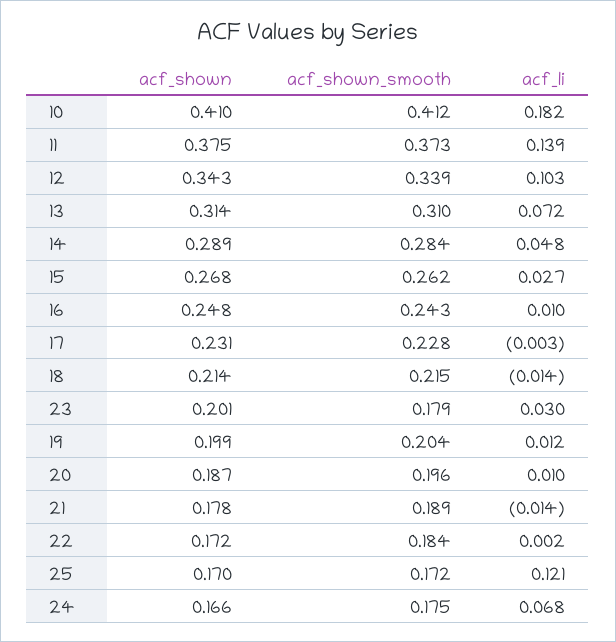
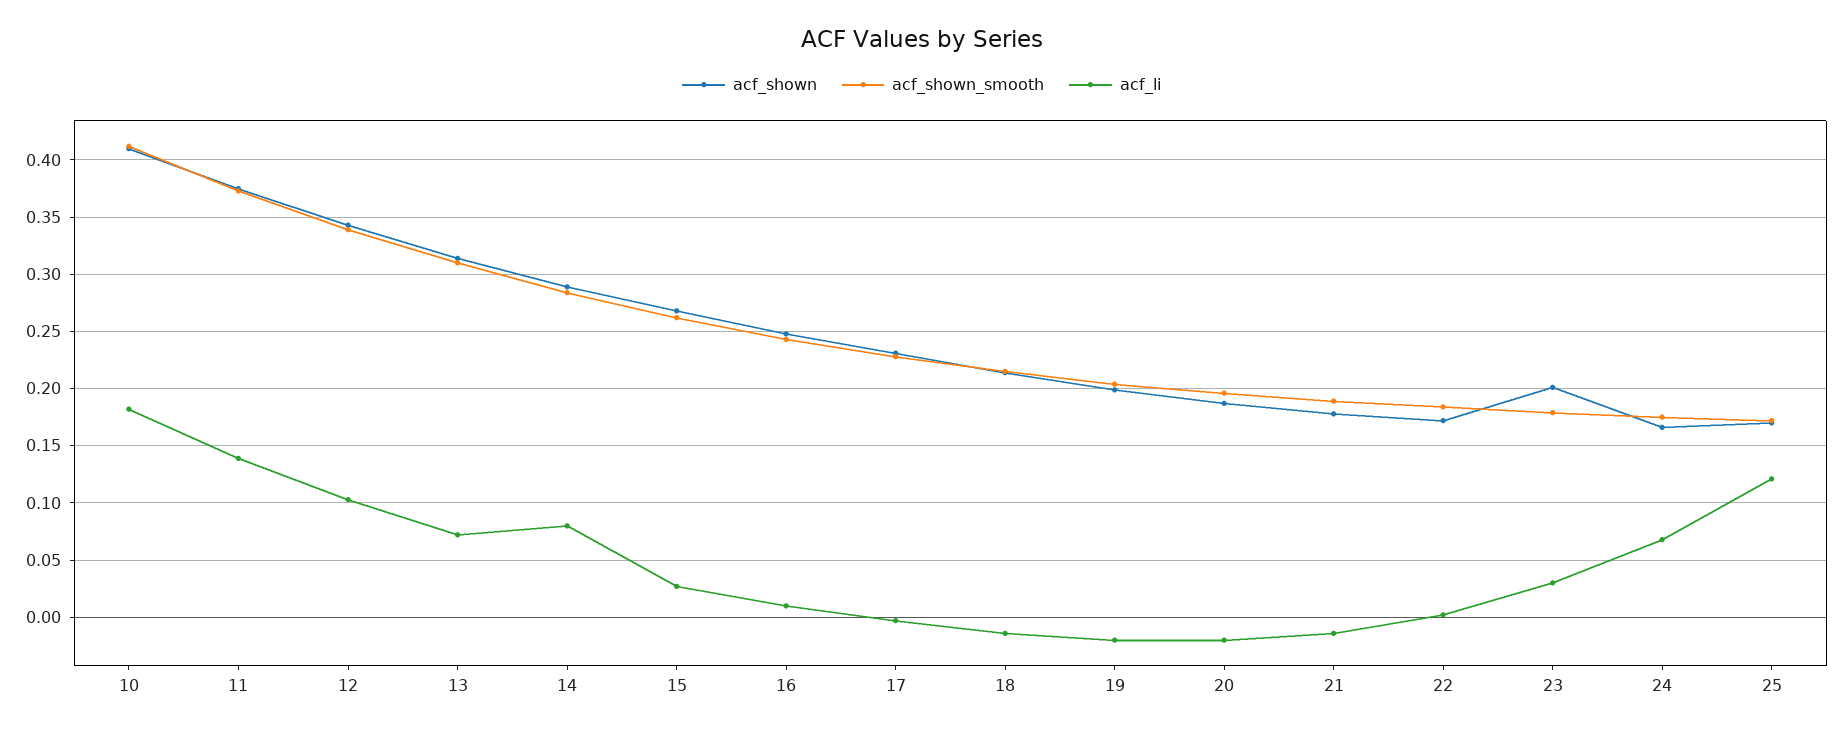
  {
    "acf_shown": {
      "10": 0.41,
      "11": 0.375,
      "12": 0.343,
      "13": 0.314,
      "14": 0.289,
      "15": 0.268,
      "16": 0.248,
      "17": 0.231,
      "18": 0.214,
      "23": 0.201,
      "19": 0.199,
      "20": 0.187,
      "21": 0.178,
      "22": 0.172,
      "25": 0.17,
      "24": 0.166
    },
    "acf_shown_smooth": {
      "10": 0.412,
      "11": 0.373,
      "12": 0.339,
      "13": 0.31,
      "14": 0.284,
      "15": 0.262,
      "16": 0.243,
      "17": 0.228,
      "18": 0.215,
      "23": 0.179,
      "19": 0.204,
      "20": 0.196,
      "21": 0.189,
      "22": 0.184,
      "25": 0.172,
      "24": 0.175
    },
    "acf_li": {
      "10": 0.182,
      "11": 0.139,
      "12": 0.103,
      "13": 0.072,
-     "14": 0.048,
+     "14": 0.08,
      "15": 0.027,
      "16": 0.01,
      "17": -0.003,
      "18": -0.014,
      "23": 0.03,
-     "19": 0.012,
+     "19": -0.02,
-     "20": 0.01,
+     "20": -0.02,
      "21": -0.014,
      "22": 0.002,
      "25": 0.121,
      "24": 0.068
    }
  }

